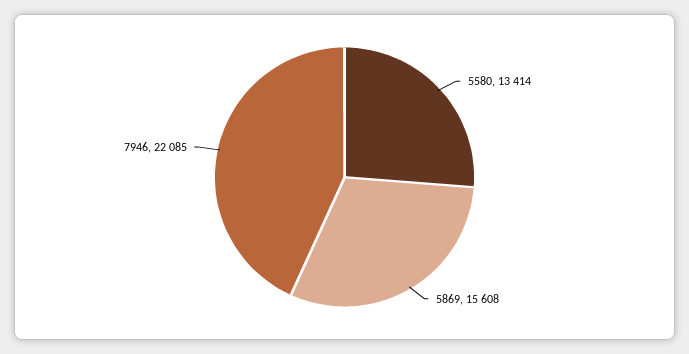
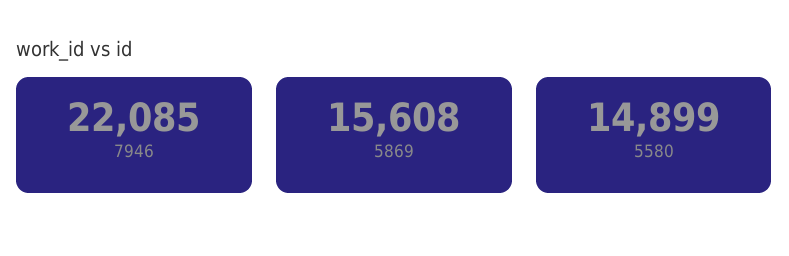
  {
-   "5580": 13414,
+   "5580": 14899,
    "5869": 15608,
    "7946": 22085
  }

